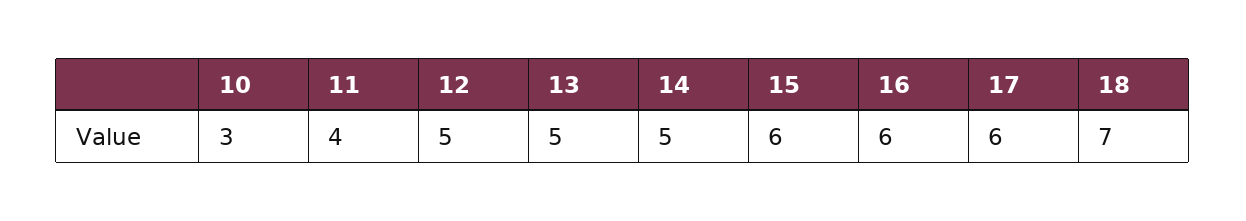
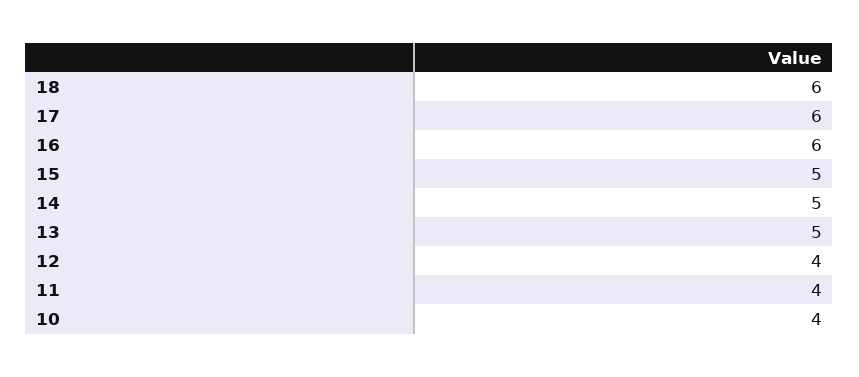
  {
-   "10": 3,
+   "10": 4,
    "11": 4,
-   "12": 5,
+   "12": 4,
    "13": 5,
    "14": 5,
-   "15": 6,
+   "15": 5,
    "16": 6,
    "17": 6,
-   "18": 7
+   "18": 6
  }

